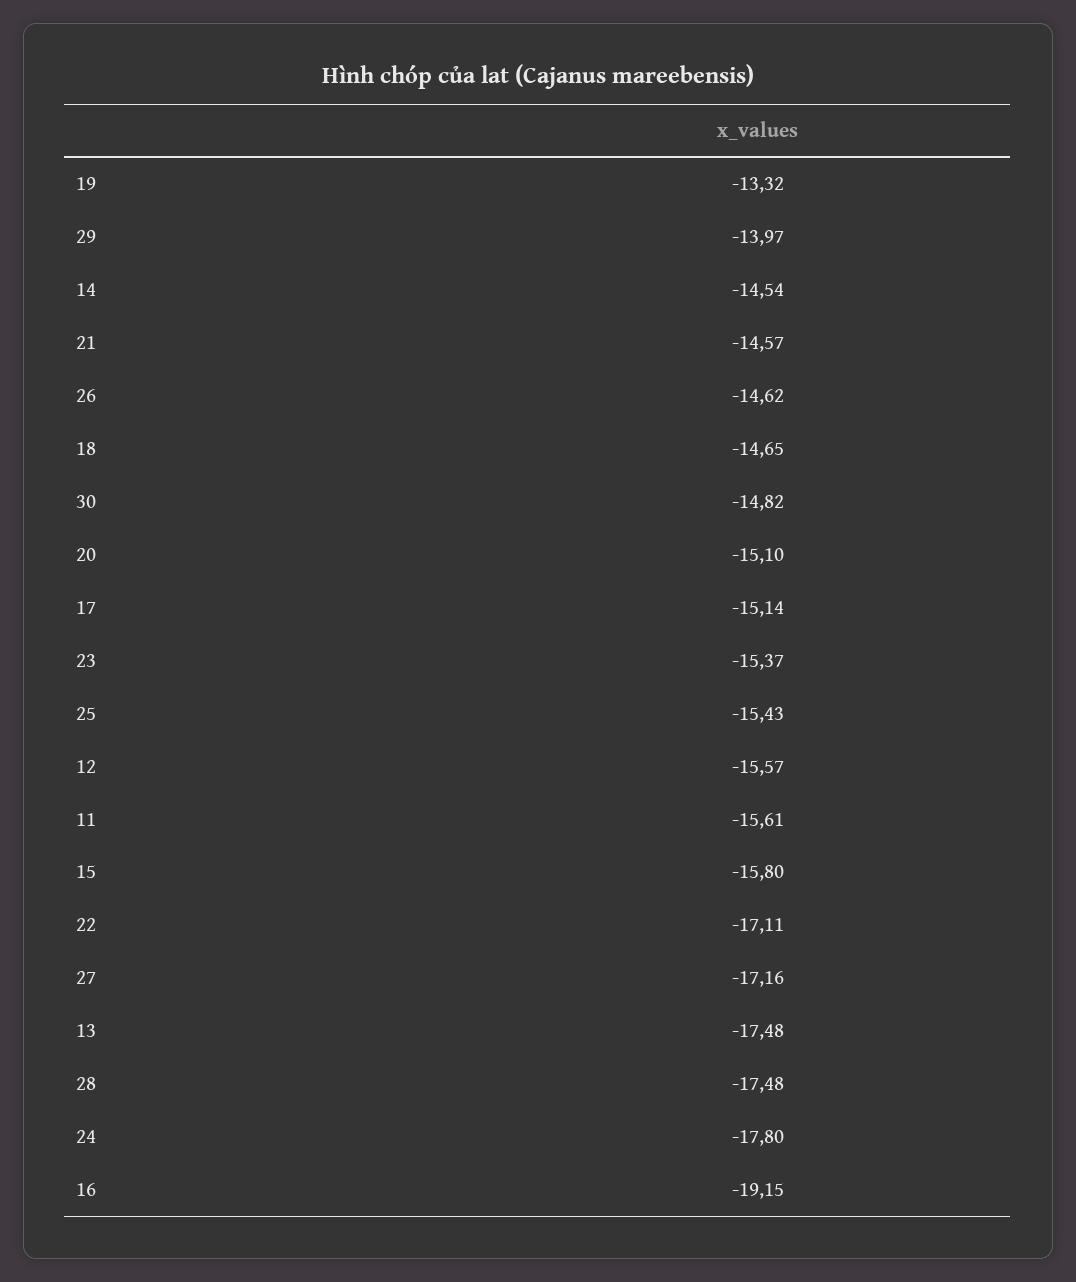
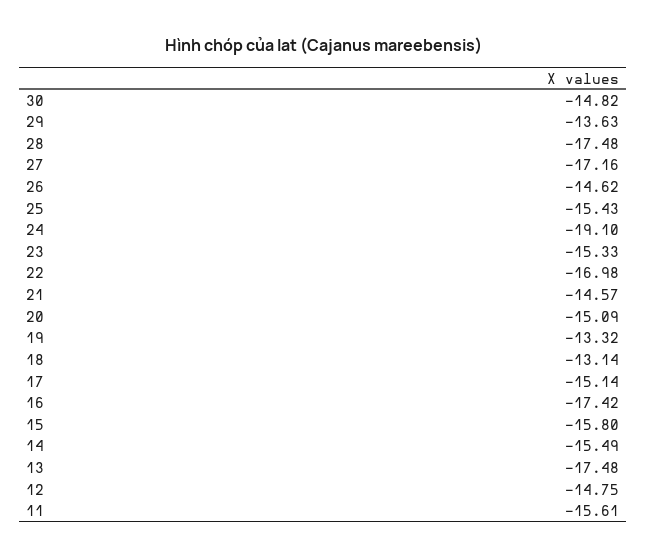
  {
    "19": -13.32,
-   "29": -13.97,
+   "29": -13.63,
-   "14": -14.54,
+   "14": -15.49,
    "21": -14.57,
    "26": -14.62,
-   "18": -14.65,
+   "18": -13.14,
    "30": -14.82,
-   "20": -15.1,
+   "20": -15.09,
    "17": -15.14,
-   "23": -15.37,
+   "23": -15.33,
    "25": -15.43,
-   "12": -15.57,
+   "12": -14.75,
    "11": -15.61,
    "15": -15.8,
-   "22": -17.11,
+   "22": -16.98,
    "27": -17.16,
    "13": -17.48,
    "28": -17.48,
-   "24": -17.8,
+   "24": -19.1,
-   "16": -19.15
+   "16": -17.42
  }

